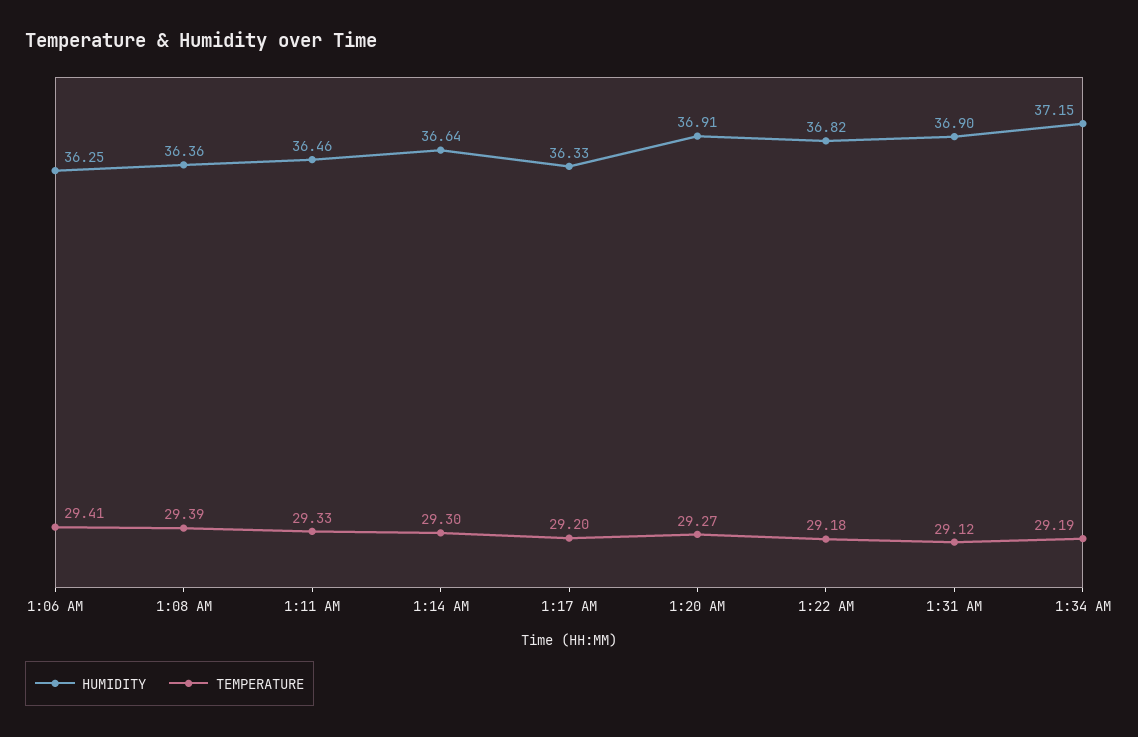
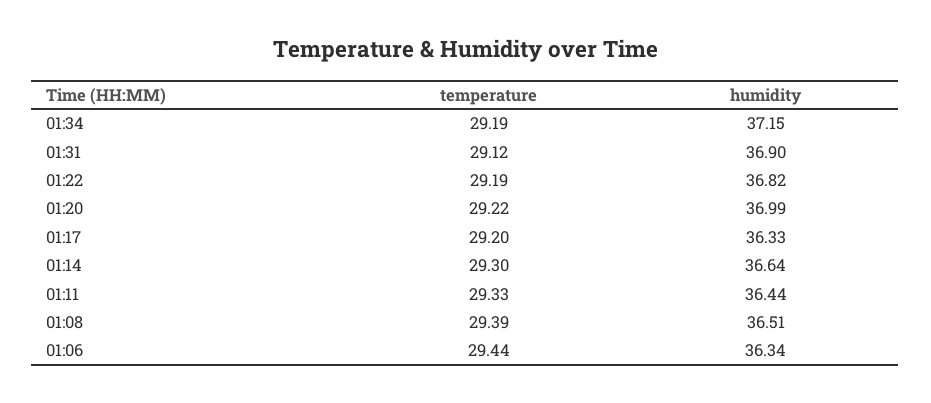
  {
    "HUMIDITY": {
-     "1:06 AM": 36.25,
+     "1:06 AM": 36.34,
-     "1:08 AM": 36.36,
+     "1:08 AM": 36.51,
-     "1:11 AM": 36.46,
+     "1:11 AM": 36.44,
      "1:14 AM": 36.64,
      "1:17 AM": 36.33,
-     "1:20 AM": 36.91,
+     "1:20 AM": 36.99,
      "1:22 AM": 36.82,
      "1:31 AM": 36.9,
      "1:34 AM": 37.15
    },
    "TEMPERATURE": {
-     "1:06 AM": 29.41,
+     "1:06 AM": 29.44,
      "1:08 AM": 29.39,
      "1:11 AM": 29.33,
      "1:14 AM": 29.3,
      "1:17 AM": 29.2,
-     "1:20 AM": 29.27,
+     "1:20 AM": 29.22,
-     "1:22 AM": 29.18,
+     "1:22 AM": 29.19,
      "1:31 AM": 29.12,
      "1:34 AM": 29.19
    }
  }

